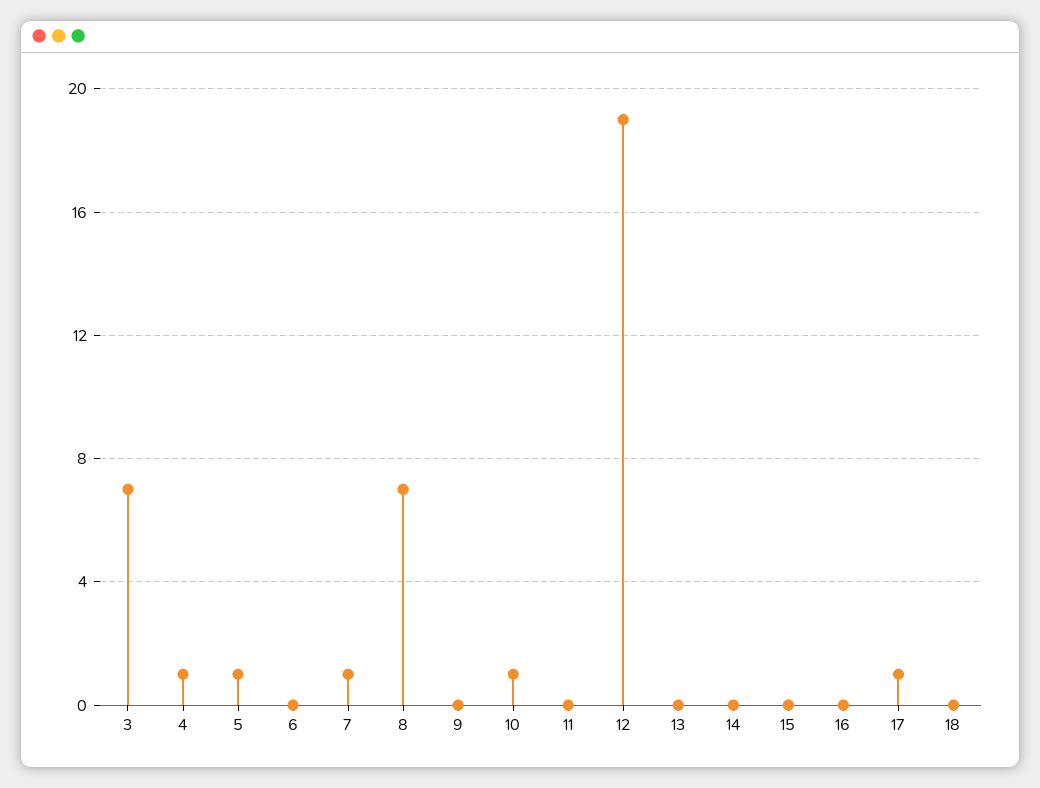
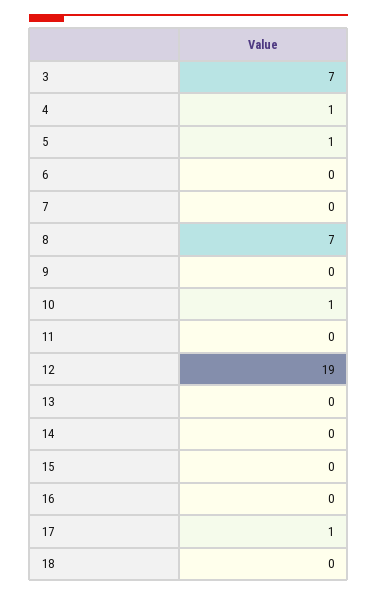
  {
    "3": 7,
    "4": 1,
    "5": 1,
    "6": 0,
-   "7": 1,
+   "7": 0,
    "8": 7,
    "9": 0,
    "10": 1,
    "11": 0,
    "12": 19,
    "13": 0,
    "14": 0,
    "15": 0,
    "16": 0,
    "17": 1,
    "18": 0
  }

